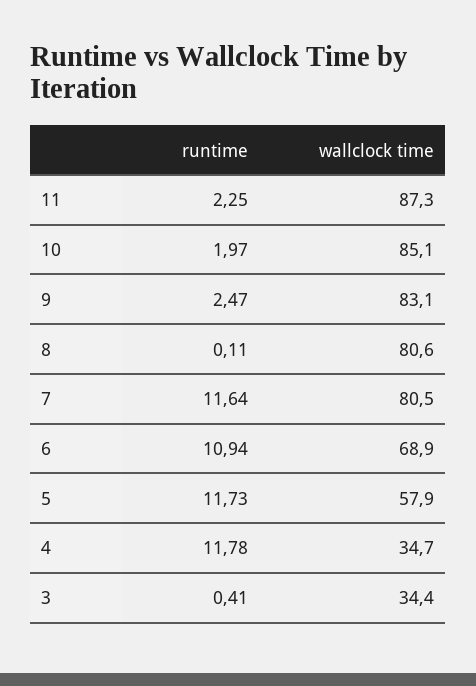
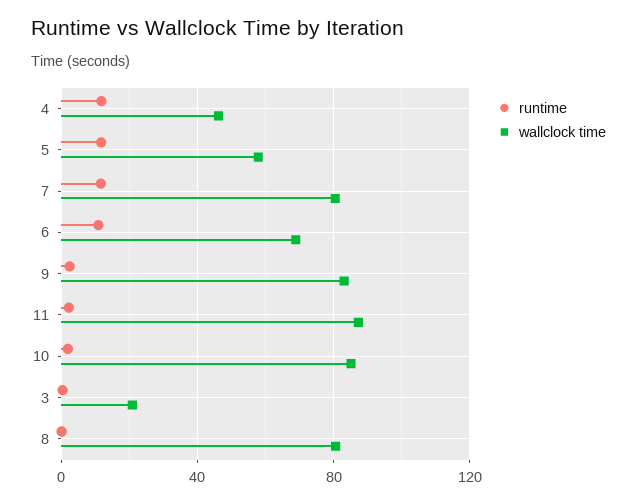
  {
    "runtime": {
      "11": 2.25,
      "10": 1.97,
      "9": 2.47,
      "8": 0.11,
      "7": 11.64,
      "6": 10.94,
      "5": 11.73,
      "4": 11.78,
      "3": 0.41
    },
    "wallclock time": {
      "11": 87.3,
      "10": 85.1,
      "9": 83.1,
      "8": 80.6,
      "7": 80.5,
      "6": 68.9,
      "5": 57.9,
-     "4": 34.7,
+     "4": 45,
-     "3": 34.4
+     "3": 20
    }
  }

